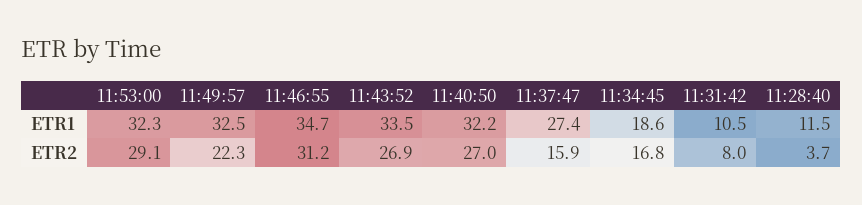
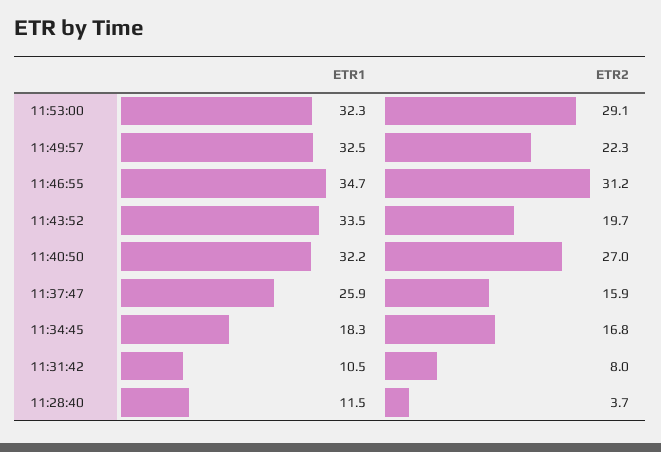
  {
    "11:53:00": {
      "ETR1": 32.3,
      "ETR2": 29.1
    },
    "11:49:57": {
      "ETR1": 32.5,
      "ETR2": 22.3
    },
    "11:46:55": {
      "ETR1": 34.7,
      "ETR2": 31.2
    },
    "11:43:52": {
      "ETR1": 33.5,
-     "ETR2": 26.9
+     "ETR2": 19.7
    },
    "11:40:50": {
      "ETR1": 32.2,
      "ETR2": 27
    },
    "11:37:47": {
-     "ETR1": 27.4,
+     "ETR1": 25.9,
      "ETR2": 15.9
    },
    "11:34:45": {
-     "ETR1": 18.6,
+     "ETR1": 18.3,
      "ETR2": 16.8
    },
    "11:31:42": {
      "ETR1": 10.5,
      "ETR2": 8
    },
    "11:28:40": {
      "ETR1": 11.5,
      "ETR2": 3.7
    }
  }

